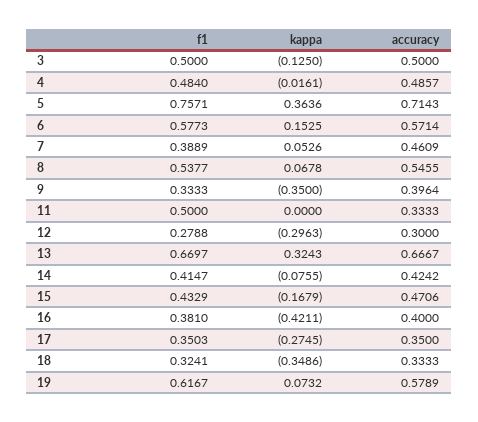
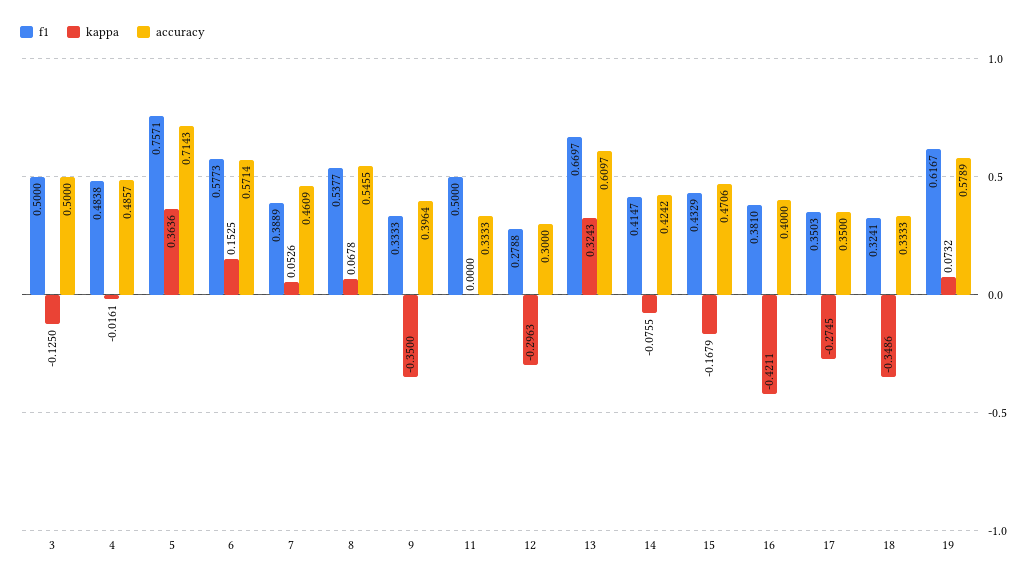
  {
    "f1": {
      "3": 0.5,
-     "4": 0.484,
+     "4": 0.4838,
      "5": 0.7571,
      "6": 0.5773,
      "7": 0.3889,
      "8": 0.5377,
      "9": 0.3333,
      "11": 0.5,
      "12": 0.2788,
      "13": 0.6697,
      "14": 0.4147,
      "15": 0.4329,
      "16": 0.381,
      "17": 0.3503,
      "18": 0.3241,
      "19": 0.6167
    },
    "kappa": {
      "3": -0.125,
      "4": -0.0161,
      "5": 0.3636,
      "6": 0.1525,
      "7": 0.0526,
      "8": 0.0678,
      "9": -0.35,
      "11": 0,
      "12": -0.2963,
      "13": 0.3243,
      "14": -0.0755,
      "15": -0.1679,
      "16": -0.4211,
      "17": -0.2745,
      "18": -0.3486,
      "19": 0.0732
    },
    "accuracy": {
      "3": 0.5,
      "4": 0.4857,
      "5": 0.7143,
      "6": 0.5714,
      "7": 0.4609,
      "8": 0.5455,
      "9": 0.3964,
      "11": 0.3333,
      "12": 0.3,
-     "13": 0.6667,
+     "13": 0.6097,
      "14": 0.4242,
      "15": 0.4706,
      "16": 0.4,
      "17": 0.35,
      "18": 0.3333,
      "19": 0.5789
    }
  }

